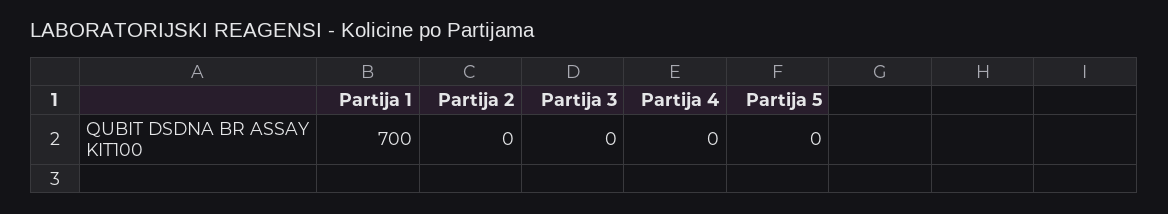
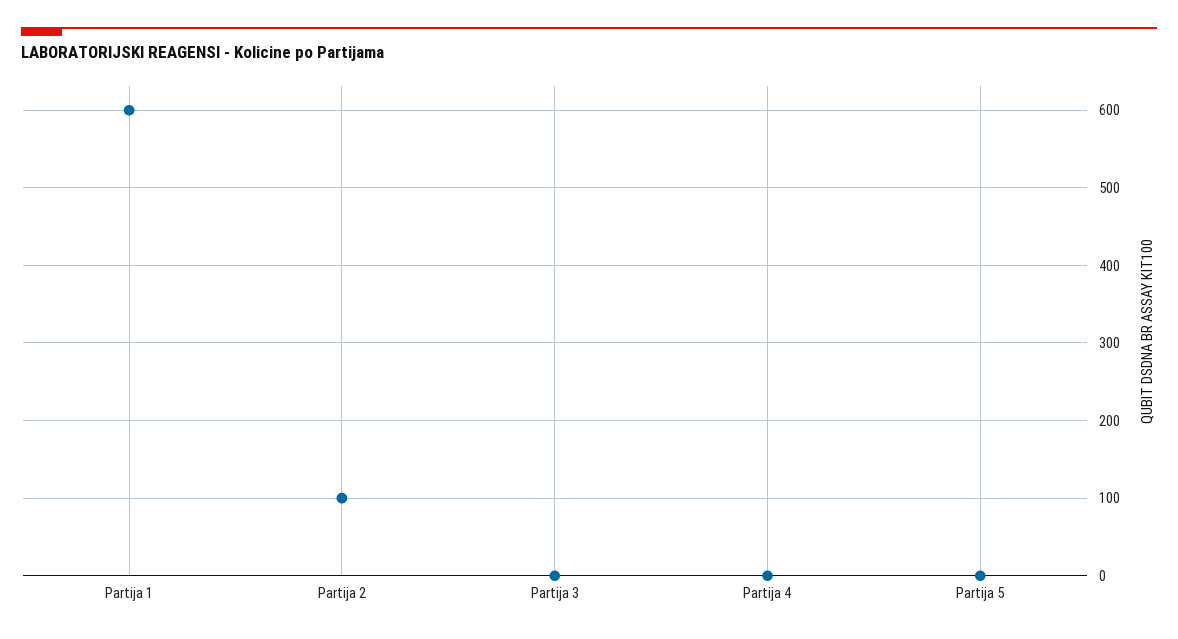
  {
-   "Partija 1": 700,
+   "Partija 1": 600,
-   "Partija 2": 0,
+   "Partija 2": 100,
    "Partija 3": 0,
    "Partija 4": 0,
    "Partija 5": 0
  }

